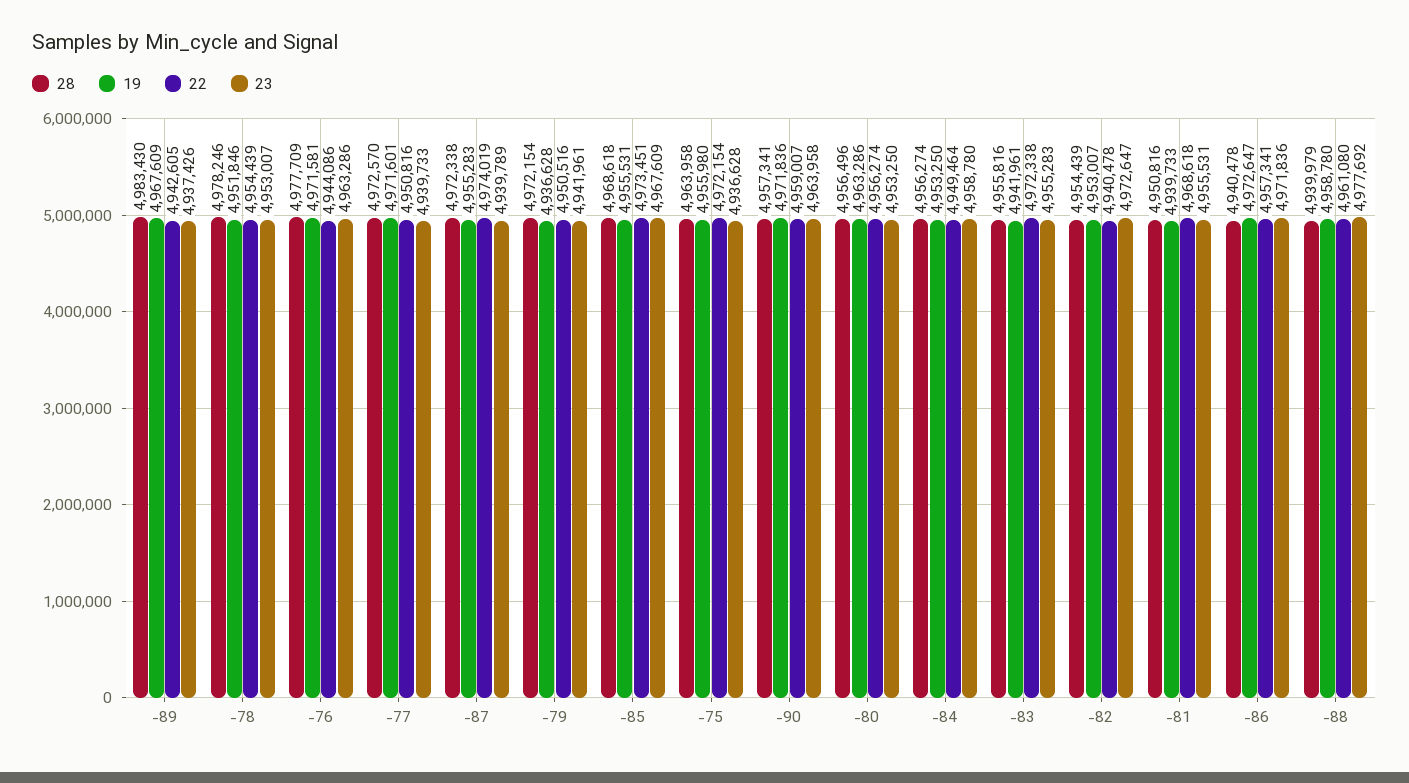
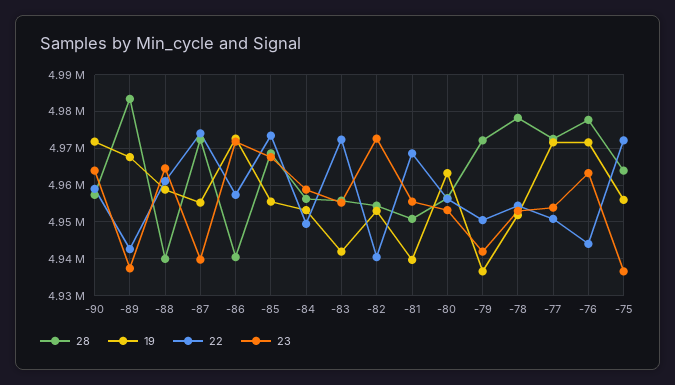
  {
    "28": {
      "-89": 4983430,
      "-78": 4978246,
      "-76": 4977709,
      "-77": 4972570,
      "-87": 4972338,
      "-79": 4972154,
      "-85": 4968618,
      "-75": 4963958,
      "-90": 4957341,
      "-80": 4956496,
      "-84": 4956274,
      "-83": 4955816,
      "-82": 4954439,
      "-81": 4950816,
      "-86": 4940478,
      "-88": 4939979
    },
    "19": {
      "-89": 4967609,
      "-78": 4951846,
      "-76": 4971581,
      "-77": 4971601,
      "-87": 4955283,
      "-79": 4936628,
      "-85": 4955531,
      "-75": 4955980,
      "-90": 4971836,
      "-80": 4963286,
      "-84": 4953250,
      "-83": 4941961,
      "-82": 4953007,
      "-81": 4939733,
      "-86": 4972647,
      "-88": 4958780
    },
    "22": {
      "-89": 4942605,
      "-78": 4954439,
      "-76": 4944086,
      "-77": 4950816,
      "-87": 4974019,
      "-79": 4950516,
      "-85": 4973451,
      "-75": 4972154,
      "-90": 4959007,
      "-80": 4956274,
      "-84": 4949464,
      "-83": 4972338,
      "-82": 4940478,
      "-81": 4968618,
      "-86": 4957341,
      "-88": 4961080
    },
    "23": {
      "-89": 4937426,
      "-78": 4953007,
      "-76": 4963286,
-     "-77": 4939733,
+     "-77": 4954000,
      "-87": 4939789,
      "-79": 4941961,
      "-85": 4967609,
      "-75": 4936628,
      "-90": 4963958,
      "-80": 4953250,
      "-84": 4958780,
      "-83": 4955283,
      "-82": 4972647,
      "-81": 4955531,
      "-86": 4971836,
-     "-88": 4977692
+     "-88": 4964000
    }
  }

